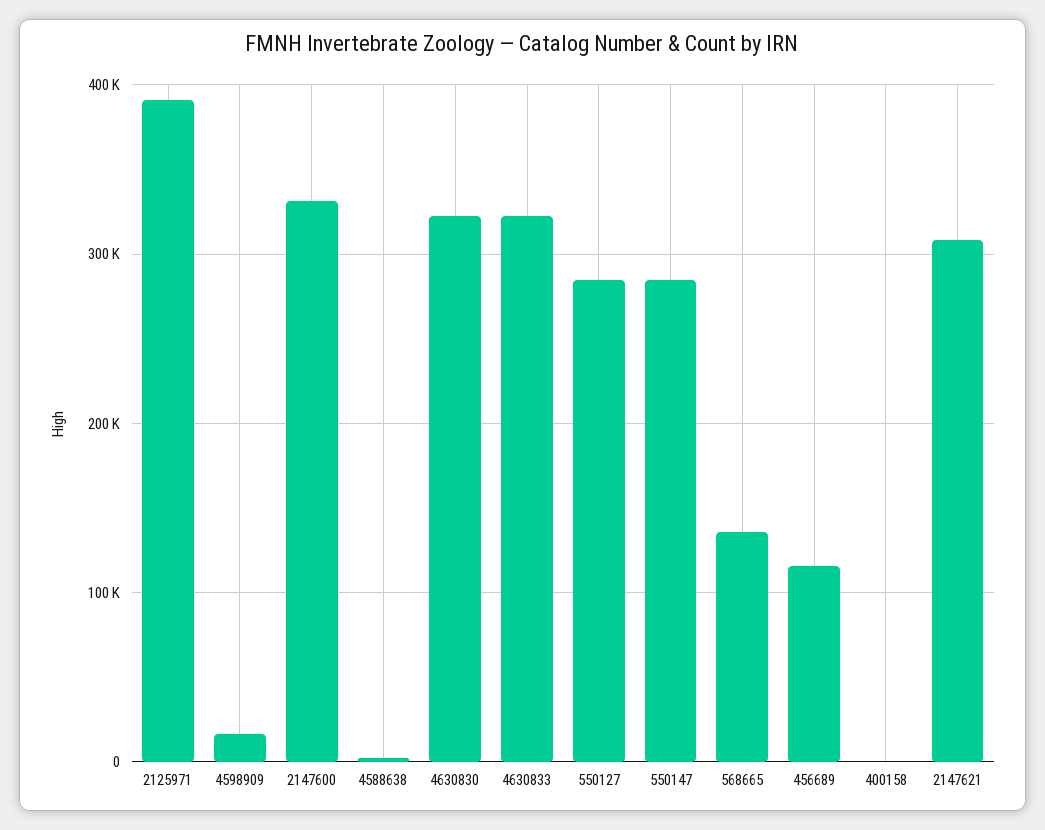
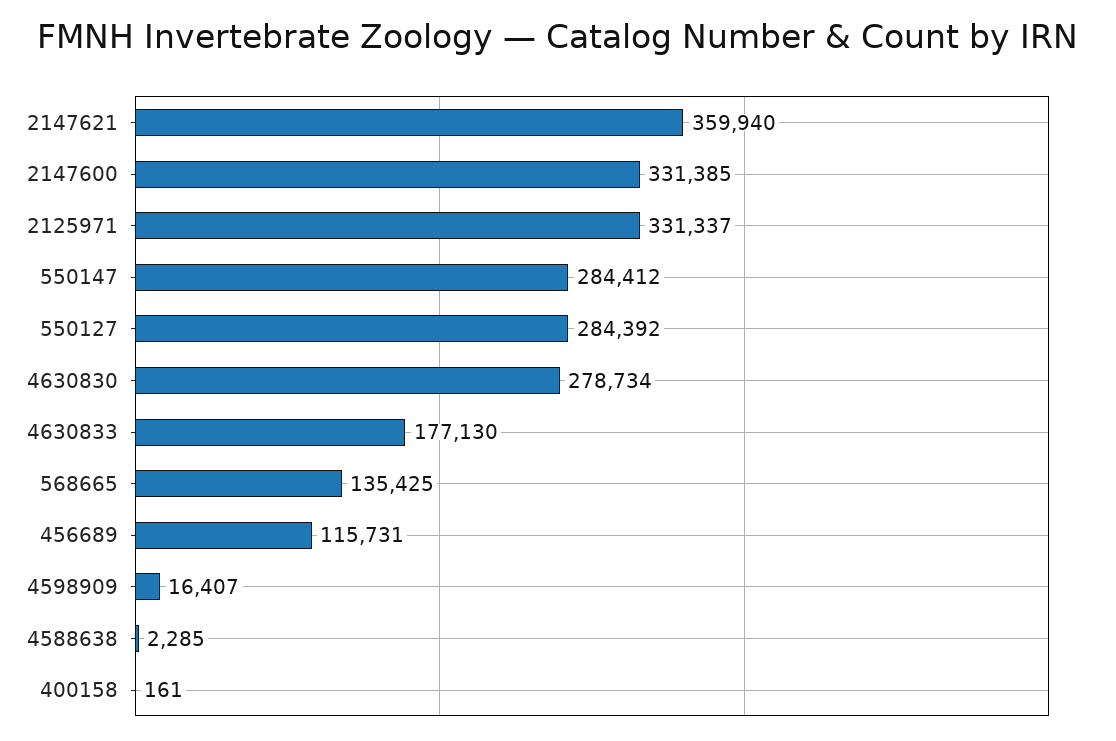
  {
-   "2125971": 390000,
+   "2125971": 331337,
    "4598909": 16407,
    "2147600": 331385,
    "4588638": 2285,
-   "4630830": 320000,
+   "4630830": 278734,
-   "4630833": 320000,
+   "4630833": 177130,
    "550127": 284392,
    "550147": 284412,
    "568665": 135425,
    "456689": 115731,
    "400158": 161,
-   "2147621": 310000
+   "2147621": 359940
  }

